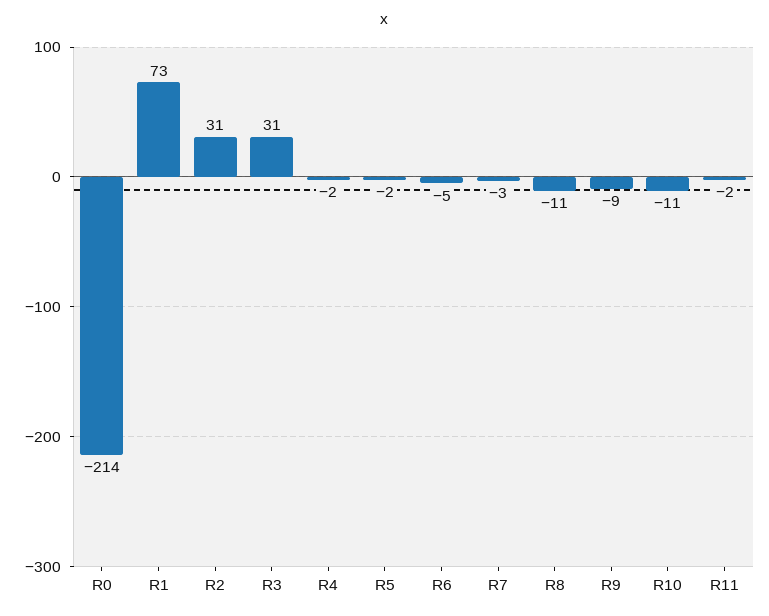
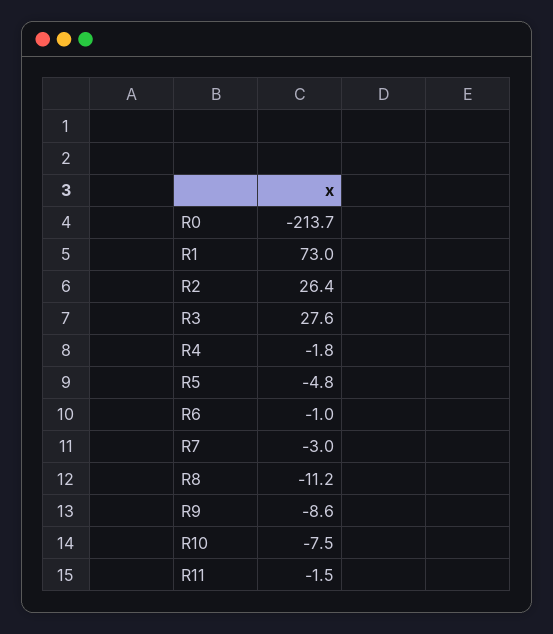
  {
    "R0": -213.7,
    "R1": 73,
-   "R2": 31,
+   "R2": 26.4,
-   "R3": 31,
+   "R3": 27.6,
    "R4": -1.8,
-   "R5": -2,
+   "R5": -4.8,
-   "R6": -5,
+   "R6": -1,
    "R7": -3,
    "R8": -11.2,
    "R9": -8.6,
-   "R10": -11,
+   "R10": -7.5,
    "R11": -1.5
  }

